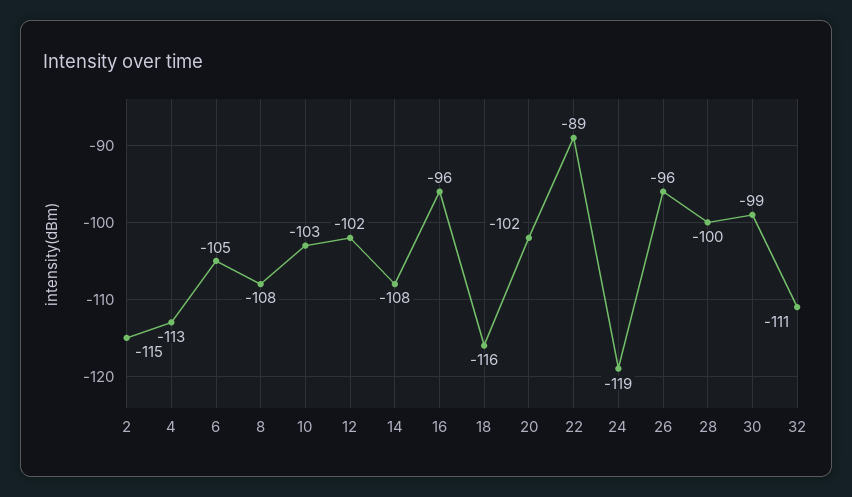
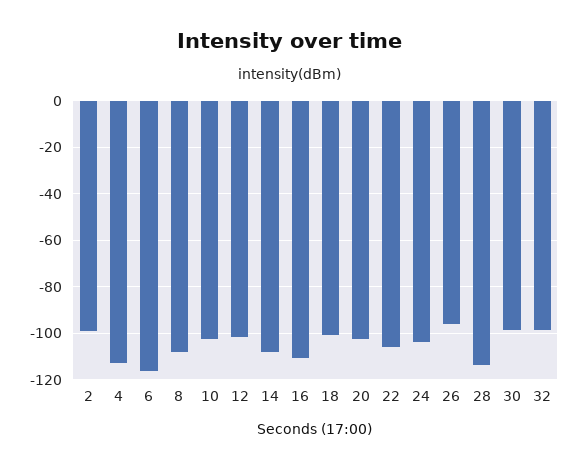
  {
-   "2": -115,
+   "2": -100,
    "4": -113,
-   "6": -105,
+   "6": -115,
    "8": -108,
    "10": -103,
    "12": -102,
    "14": -108,
-   "16": -96,
+   "16": -110,
-   "18": -116,
+   "18": -100,
    "20": -102,
-   "22": -89,
+   "22": -105,
-   "24": -119,
+   "24": -105,
    "26": -96,
-   "28": -100,
+   "28": -115,
    "30": -99,
-   "32": -111
+   "32": -100
  }

